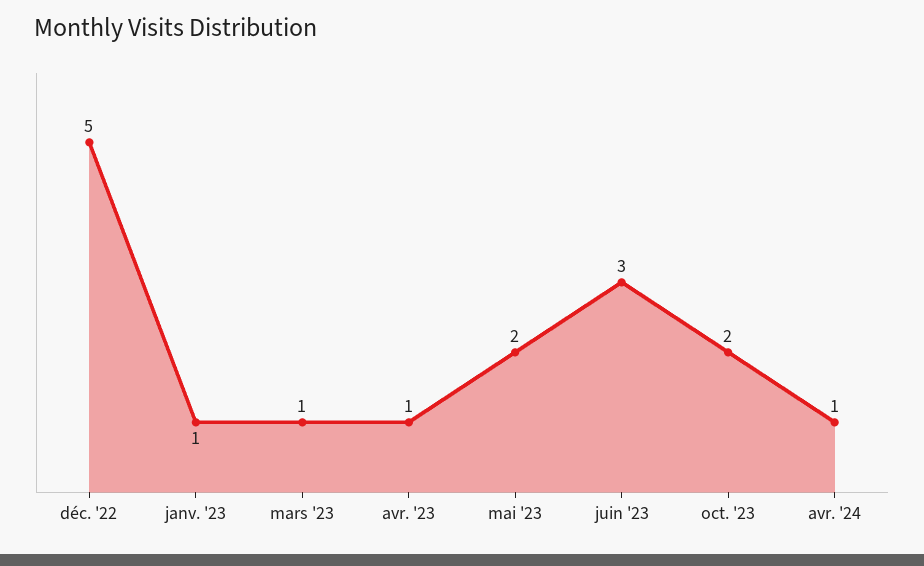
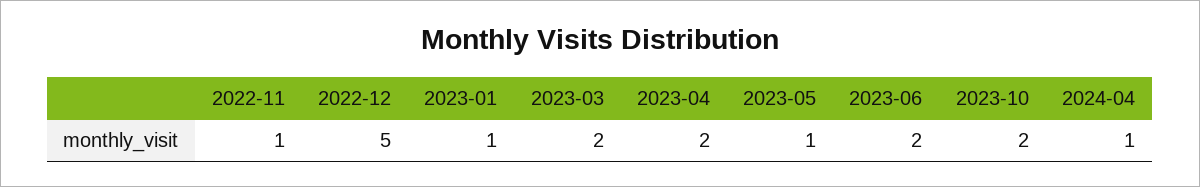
  {
    "déc. '22": 5,
    "janv. '23": 1,
-   "mars '23": 1,
+   "mars '23": 2,
-   "avr. '23": 1,
+   "avr. '23": 2,
-   "mai '23": 2,
+   "mai '23": 1,
-   "juin '23": 3,
+   "juin '23": 2,
    "oct. '23": 2,
-   "avr. '24": 1
+   "avr. '24": 1,
+   "2022-11": 1
  }

